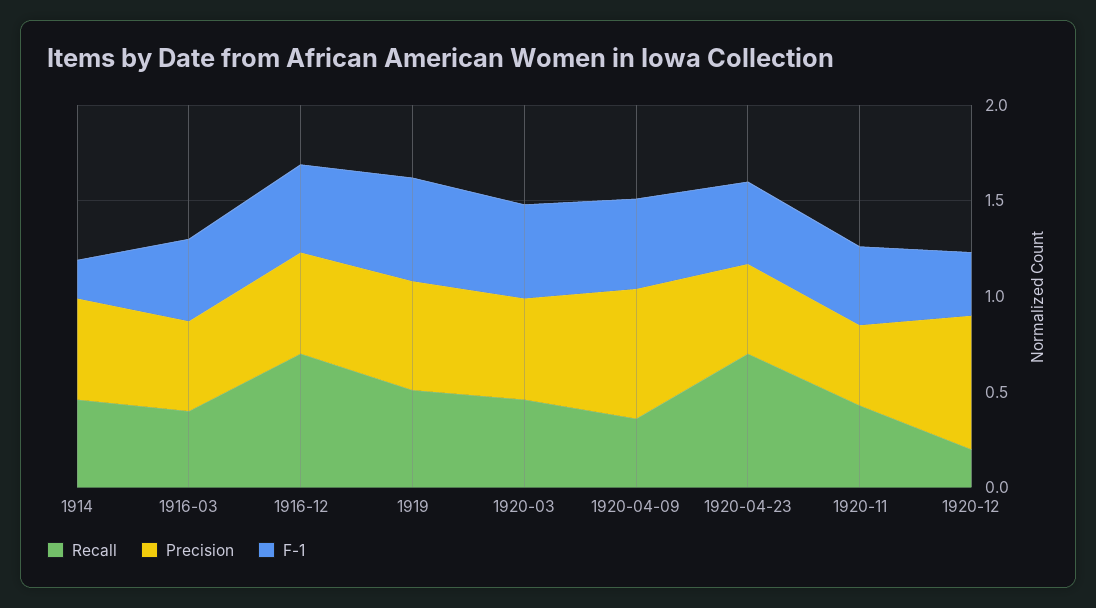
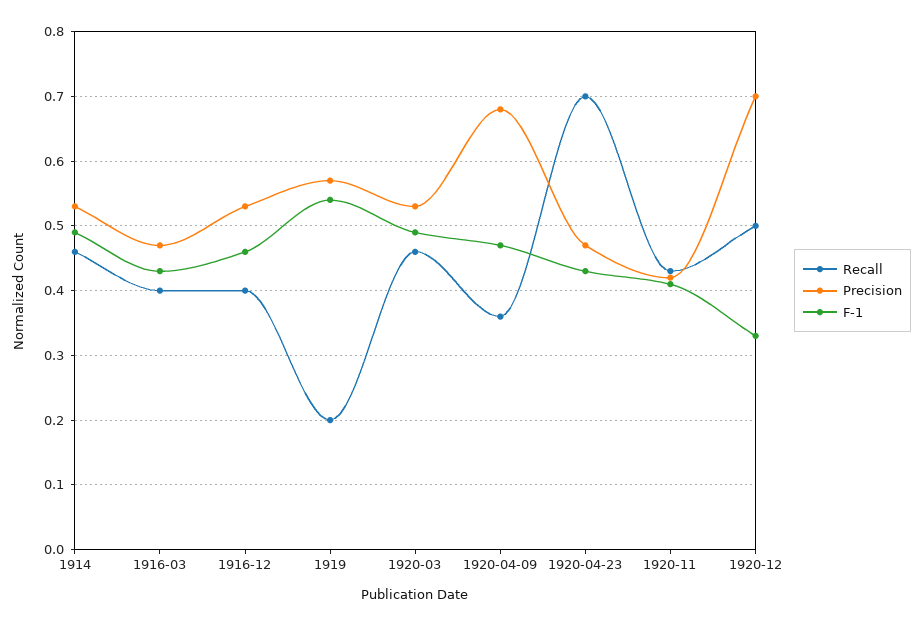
  {
    "Recall": {
      "1914": 0.46,
      "1916-03": 0.4,
-     "1916-12": 0.7,
+     "1916-12": 0.4,
-     "1919": 0.5,
+     "1919": 0.2,
      "1920-03": 0.46,
      "1920-04-09": 0.36,
      "1920-04-23": 0.7,
      "1920-11": 0.43,
-     "1920-12": 0.2
+     "1920-12": 0.5
    },
    "Precision": {
      "1914": 0.53,
      "1916-03": 0.47,
      "1916-12": 0.53,
      "1919": 0.57,
      "1920-03": 0.53,
      "1920-04-09": 0.68,
      "1920-04-23": 0.47,
      "1920-11": 0.42,
      "1920-12": 0.7
    },
    "F-1": {
-     "1914": 0.2,
+     "1914": 0.49,
      "1916-03": 0.43,
      "1916-12": 0.46,
      "1919": 0.54,
      "1920-03": 0.49,
      "1920-04-09": 0.47,
      "1920-04-23": 0.43,
      "1920-11": 0.41,
      "1920-12": 0.33
    }
  }

